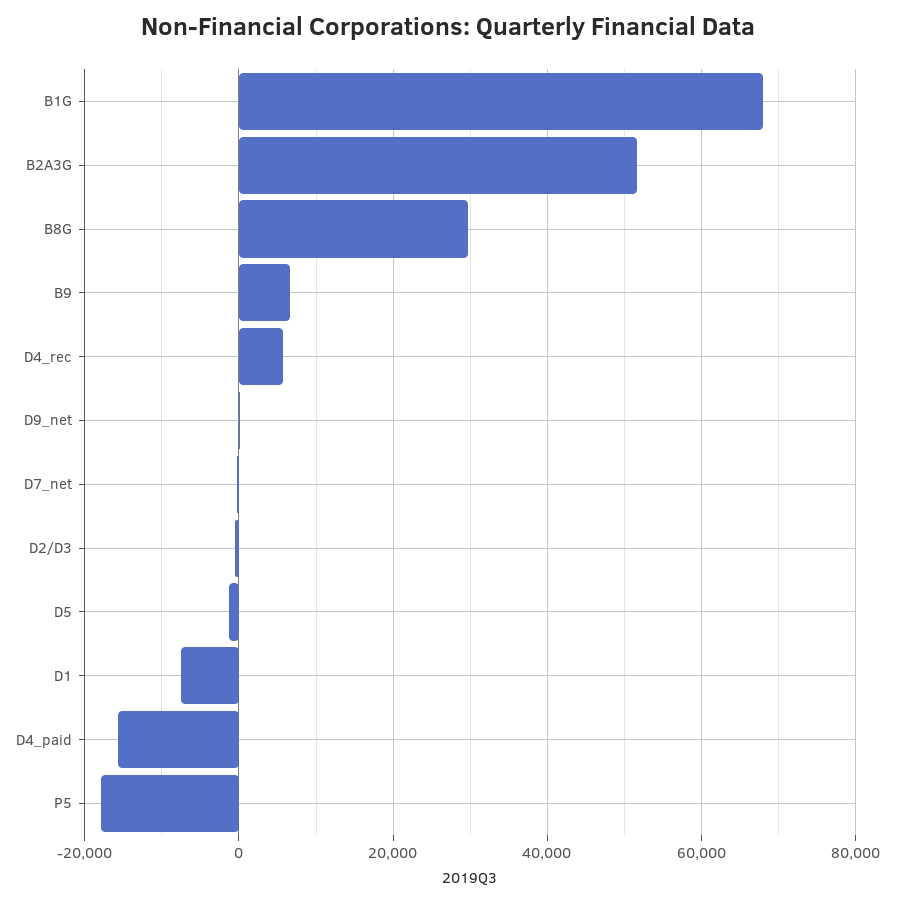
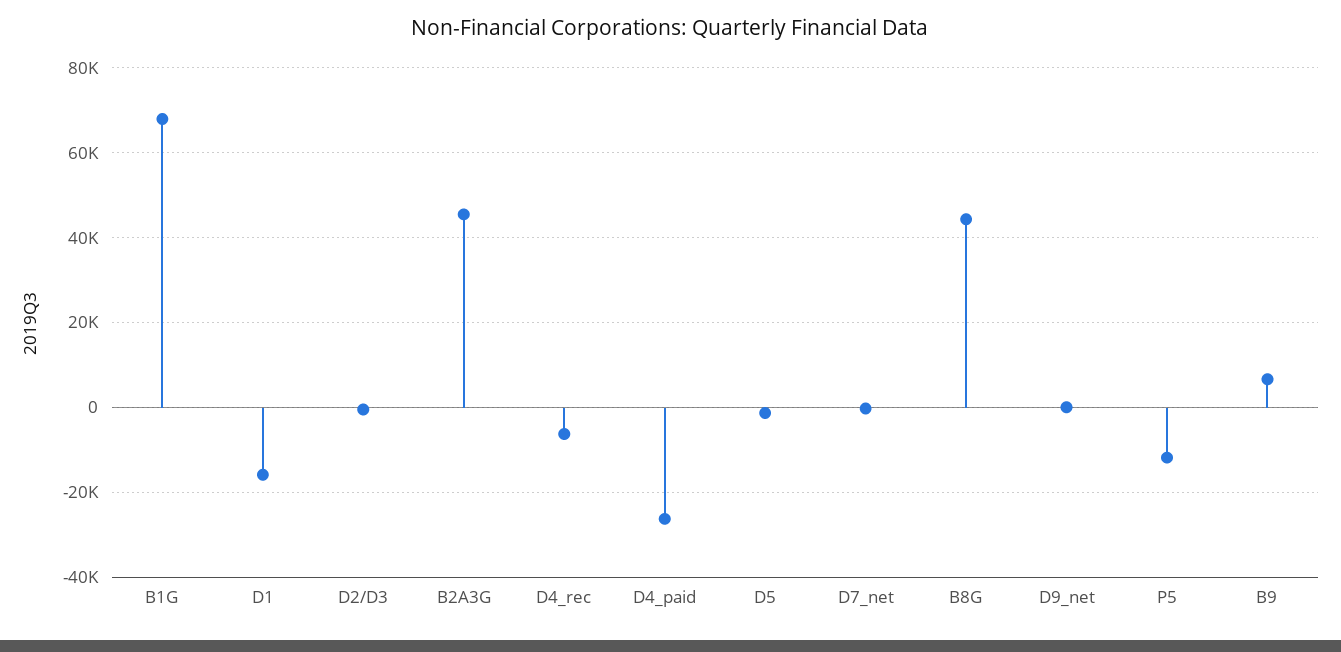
  {
    "B1G": 68000,
-   "B2A3G": 52000,
+   "B2A3G": 46000,
-   "B8G": 30000,
+   "B8G": 44000,
    "B9": 6000,
-   "D4_rec": 6000,
+   "D4_rec": -6000,
    "D9_net": 0,
    "D7_net": 0,
    "D2/D3": 0,
    "D5": -2000,
-   "D1": -8000,
+   "D1": -16000,
-   "D4_paid": -16000,
+   "D4_paid": -26000,
-   "P5": -18000
+   "P5": -12000
  }

